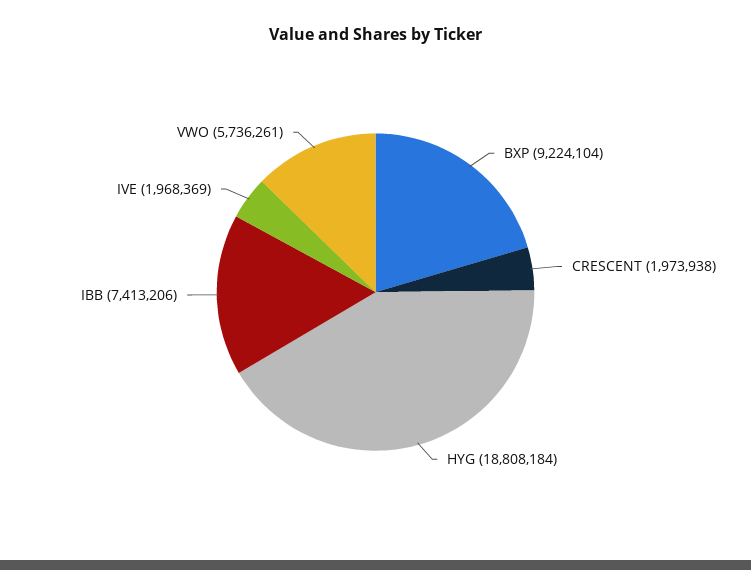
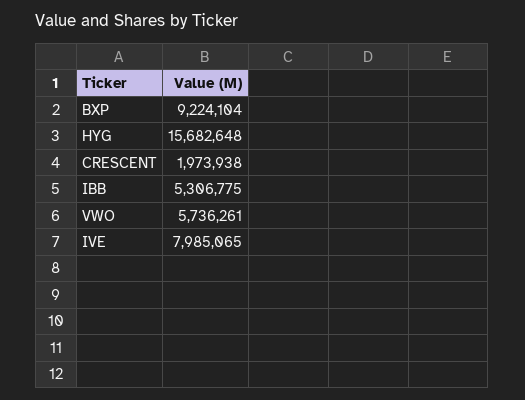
  {
    "BXP": 9224104,
    "CRESCENT": 1973938,
-   "HYG": 18808184,
+   "HYG": 15682648,
-   "IBB": 7413206,
+   "IBB": 5306775,
-   "IVE": 1968369,
+   "IVE": 7985065,
    "VWO": 5736261
  }

